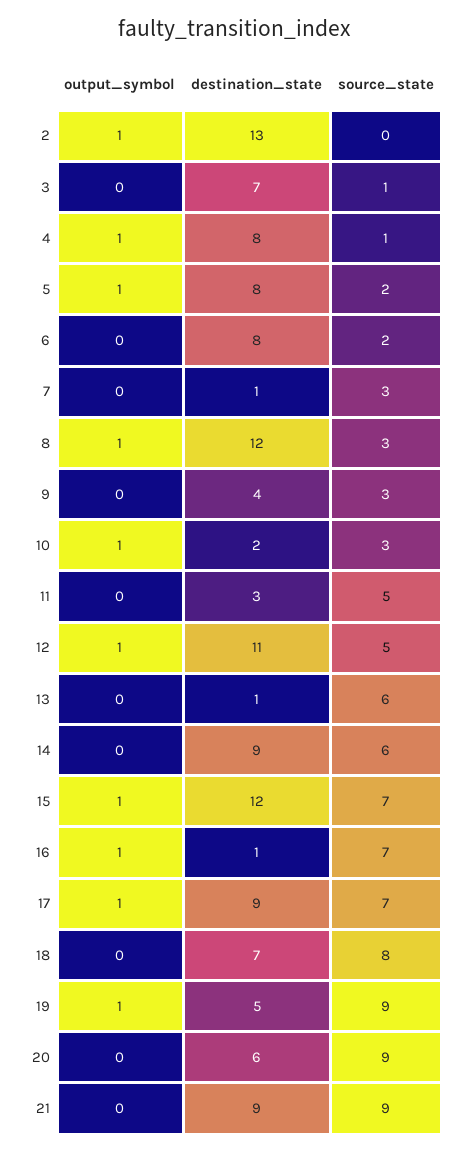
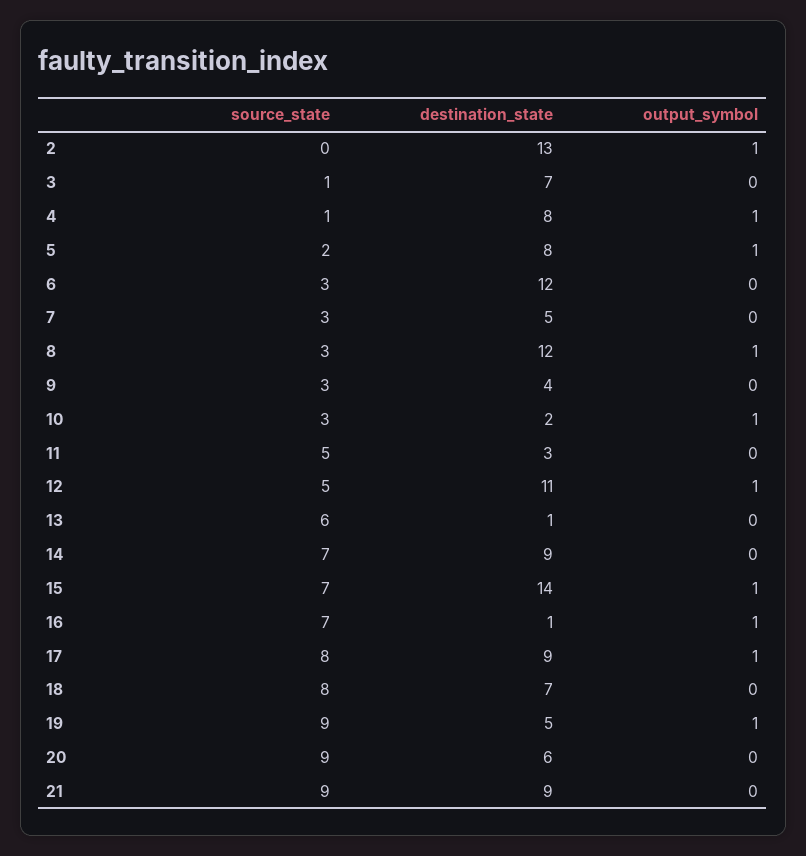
  {
    "output_symbol": {
      "2": 1,
      "3": 0,
      "4": 1,
      "5": 1,
      "6": 0,
      "7": 0,
      "8": 1,
      "9": 0,
      "10": 1,
      "11": 0,
      "12": 1,
      "13": 0,
      "14": 0,
      "15": 1,
      "16": 1,
      "17": 1,
      "18": 0,
      "19": 1,
      "20": 0,
      "21": 0
    },
    "destination_state": {
      "2": 13,
      "3": 7,
      "4": 8,
      "5": 8,
-     "6": 8,
+     "6": 12,
-     "7": 1,
+     "7": 5,
      "8": 12,
      "9": 4,
      "10": 2,
      "11": 3,
      "12": 11,
      "13": 1,
      "14": 9,
-     "15": 12,
+     "15": 14,
      "16": 1,
      "17": 9,
      "18": 7,
      "19": 5,
      "20": 6,
      "21": 9
    },
    "source_state": {
      "2": 0,
      "3": 1,
      "4": 1,
      "5": 2,
-     "6": 2,
+     "6": 3,
      "7": 3,
      "8": 3,
      "9": 3,
      "10": 3,
      "11": 5,
      "12": 5,
      "13": 6,
-     "14": 6,
+     "14": 7,
      "15": 7,
      "16": 7,
-     "17": 7,
+     "17": 8,
      "18": 8,
      "19": 9,
      "20": 9,
      "21": 9
    }
  }

